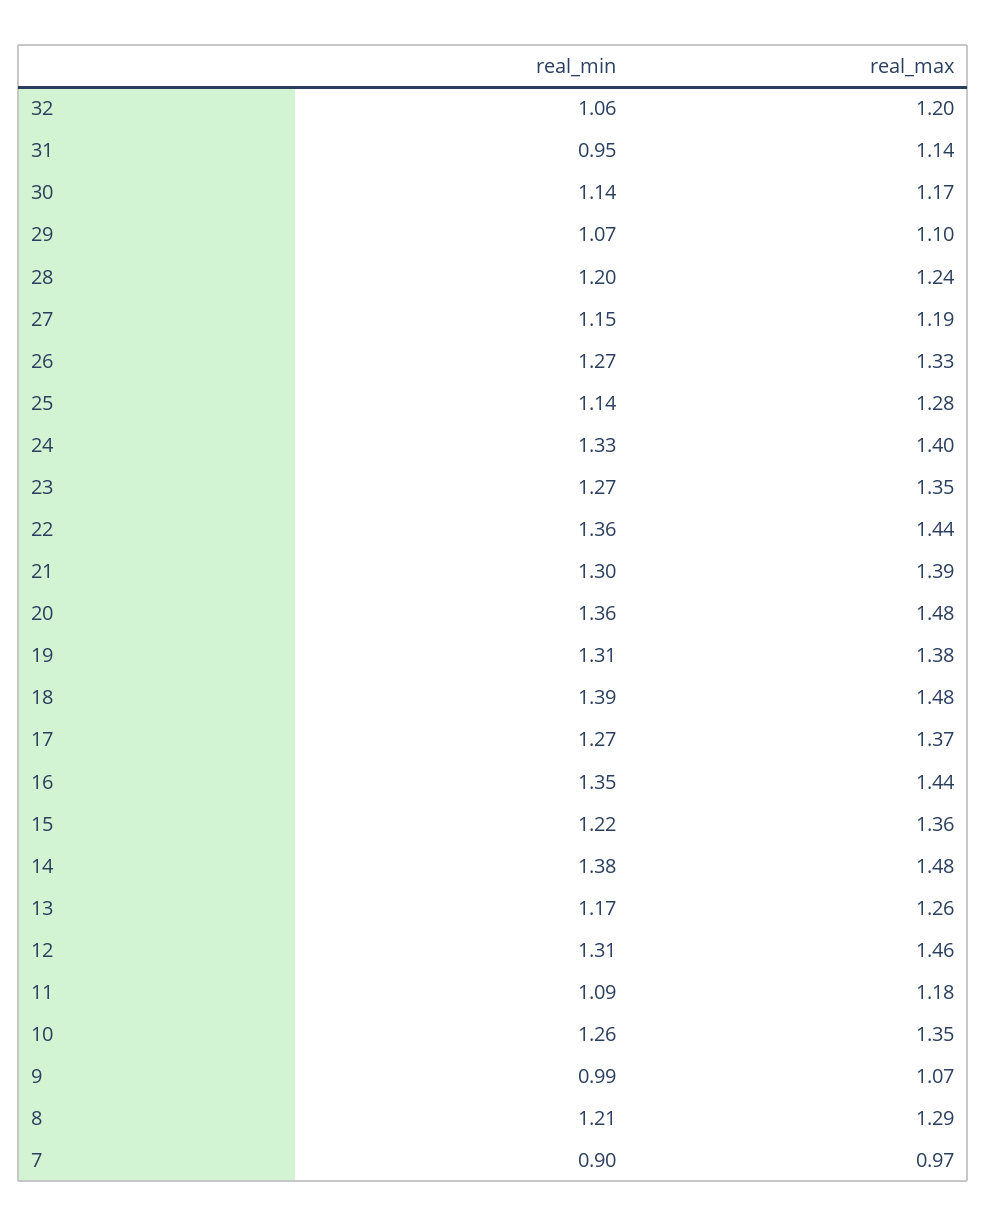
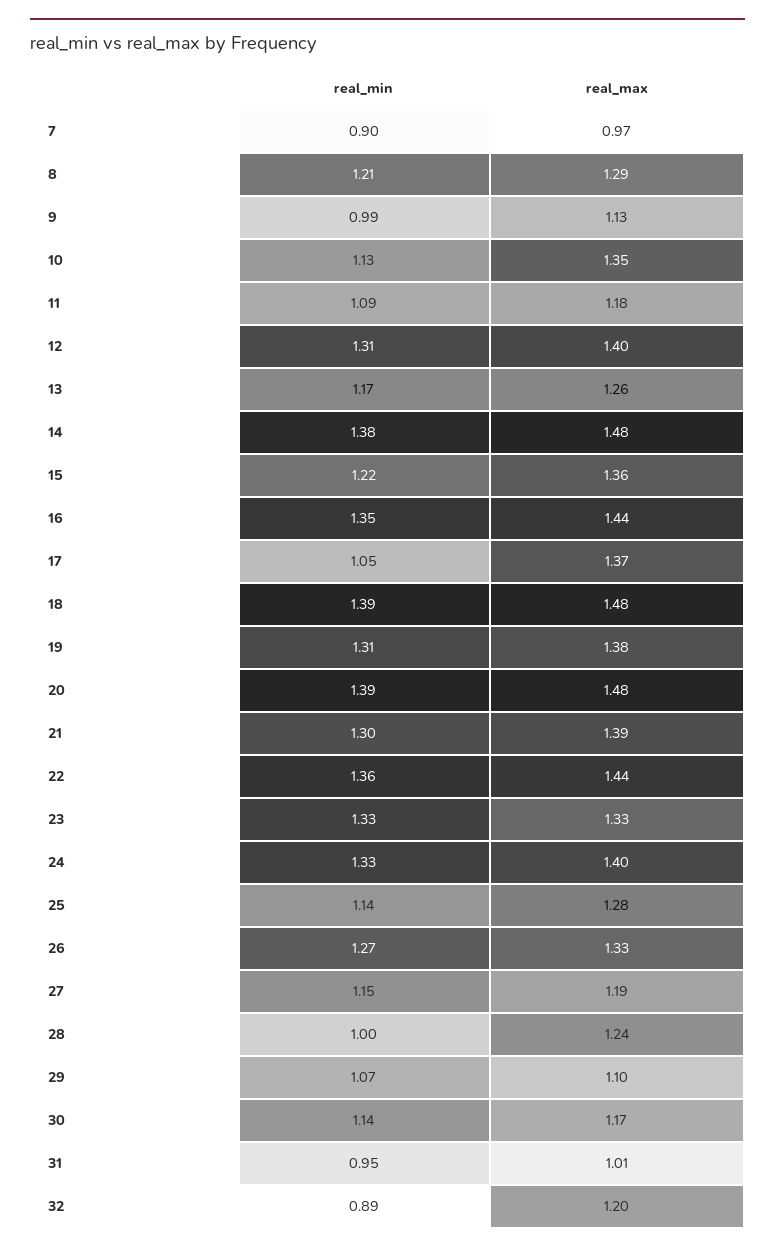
  {
    "real_min": {
-     "32": 1.06,
+     "32": 0.89,
      "31": 0.95,
      "30": 1.14,
      "29": 1.07,
-     "28": 1.2,
+     "28": 1,
      "27": 1.15,
      "26": 1.27,
      "25": 1.14,
      "24": 1.33,
-     "23": 1.27,
+     "23": 1.33,
      "22": 1.36,
      "21": 1.3,
-     "20": 1.36,
+     "20": 1.39,
      "19": 1.31,
      "18": 1.39,
-     "17": 1.27,
+     "17": 1.05,
      "16": 1.35,
      "15": 1.22,
      "14": 1.38,
      "13": 1.17,
      "12": 1.31,
      "11": 1.09,
-     "10": 1.26,
+     "10": 1.13,
      "9": 0.99,
      "8": 1.21,
      "7": 0.9
    },
    "real_max": {
      "32": 1.2,
-     "31": 1.14,
+     "31": 1.01,
      "30": 1.17,
      "29": 1.1,
      "28": 1.24,
      "27": 1.19,
      "26": 1.33,
      "25": 1.28,
      "24": 1.4,
-     "23": 1.35,
+     "23": 1.33,
      "22": 1.44,
      "21": 1.39,
      "20": 1.48,
      "19": 1.38,
      "18": 1.48,
      "17": 1.37,
      "16": 1.44,
      "15": 1.36,
      "14": 1.48,
      "13": 1.26,
-     "12": 1.46,
+     "12": 1.4,
      "11": 1.18,
      "10": 1.35,
-     "9": 1.07,
+     "9": 1.13,
      "8": 1.29,
      "7": 0.97
    }
  }

